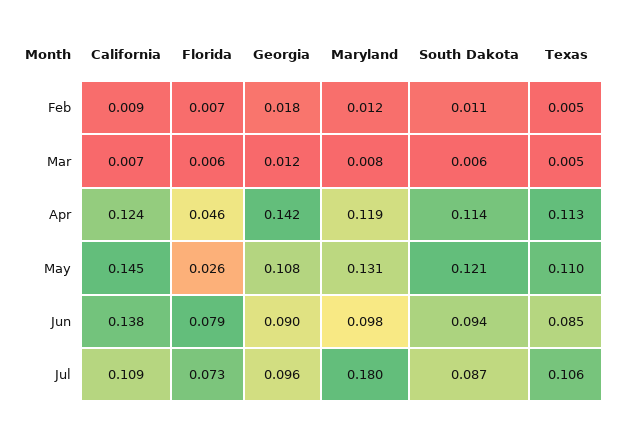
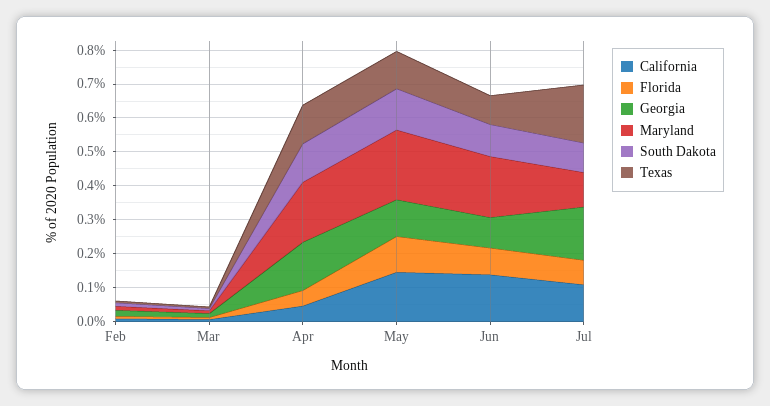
  {
    "California": {
      "Feb": 0.009,
      "Mar": 0.007,
-     "Apr": 0.124,
+     "Apr": 0.05,
      "May": 0.145,
      "Jun": 0.138,
      "Jul": 0.109
    },
    "Florida": {
      "Feb": 0.007,
      "Mar": 0.006,
      "Apr": 0.046,
-     "May": 0.026,
+     "May": 0.1,
      "Jun": 0.079,
      "Jul": 0.073
    },
    "Georgia": {
      "Feb": 0.018,
      "Mar": 0.012,
      "Apr": 0.142,
      "May": 0.108,
      "Jun": 0.09,
-     "Jul": 0.096
+     "Jul": 0.15
    },
    "Maryland": {
      "Feb": 0.012,
      "Mar": 0.008,
-     "Apr": 0.119,
+     "Apr": 0.175,
-     "May": 0.131,
+     "May": 0.2,
-     "Jun": 0.098,
+     "Jun": 0.175,
-     "Jul": 0.18
+     "Jul": 0.1
    },
    "South Dakota": {
      "Feb": 0.011,
      "Mar": 0.006,
      "Apr": 0.114,
      "May": 0.121,
      "Jun": 0.094,
      "Jul": 0.087
    },
    "Texas": {
      "Feb": 0.005,
      "Mar": 0.005,
      "Apr": 0.113,
      "May": 0.11,
      "Jun": 0.085,
-     "Jul": 0.106
+     "Jul": 0.175
    }
  }

